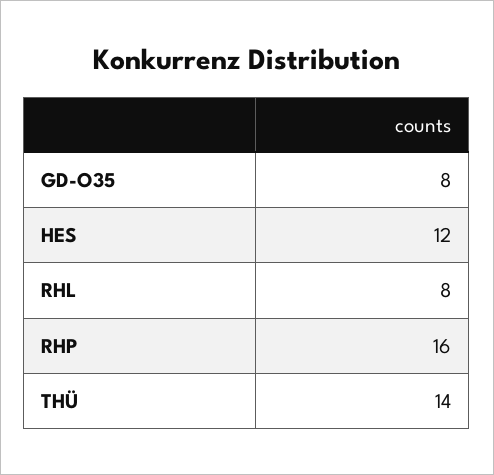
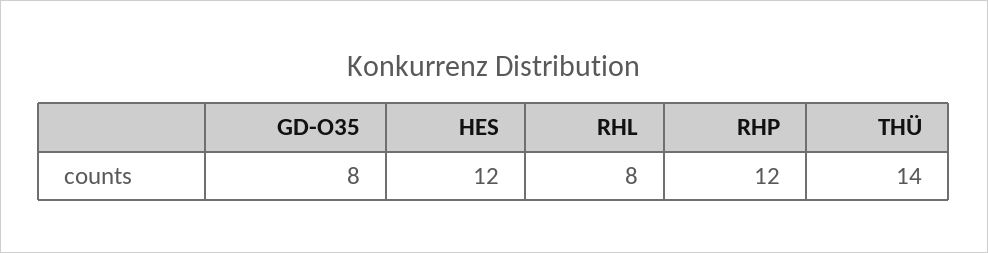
  {
    "GD-O35": 8,
    "HES": 12,
    "RHL": 8,
-   "RHP": 16,
+   "RHP": 12,
    "THÜ": 14
  }

